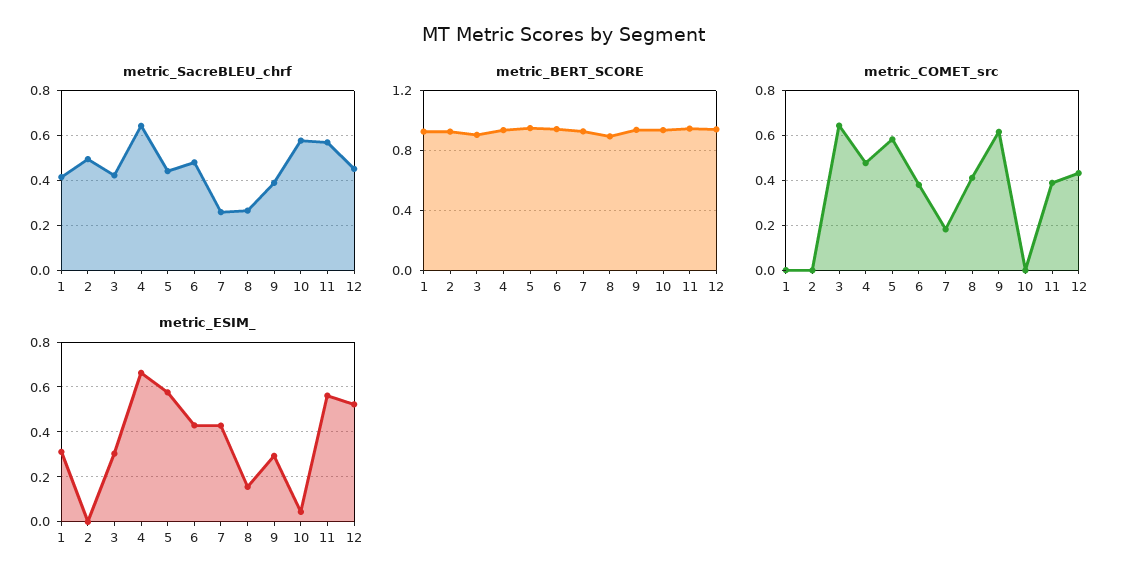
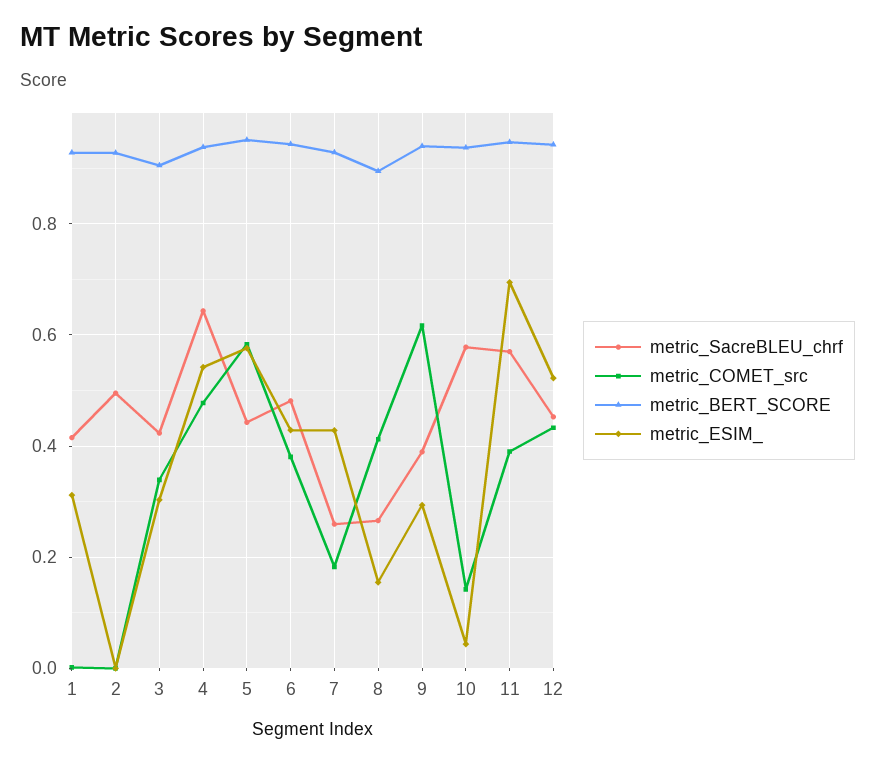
  {
    "metric_SacreBLEU_chrf": {
      "1": 0.42,
      "2": 0.5,
      "3": 0.42,
      "4": 0.64,
      "5": 0.44,
      "6": 0.48,
      "7": 0.26,
      "8": 0.26,
      "9": 0.38,
      "10": 0.58,
      "11": 0.56,
      "12": 0.46
    },
    "metric_BERT_SCORE": {
      "1": 0.92,
      "2": 0.92,
      "3": 0.9,
      "4": 0.94,
      "5": 0.96,
      "6": 0.94,
      "7": 0.92,
      "8": 0.9,
      "9": 0.94,
      "10": 0.94,
      "11": 0.94,
      "12": 0.94
    },
    "metric_COMET_src": {
      "1": 0,
      "2": 0,
-     "3": 0.65,
+     "3": 0.34,
      "4": 0.48,
      "5": 0.58,
      "6": 0.38,
      "7": 0.18,
      "8": 0.42,
      "9": 0.62,
-     "10": 0,
+     "10": 0.14,
      "11": 0.4,
      "12": 0.44
    },
    "metric_ESIM_": {
      "1": 0.32,
      "2": 0,
      "3": 0.3,
-     "4": 0.65,
+     "4": 0.54,
      "5": 0.58,
      "6": 0.42,
      "7": 0.42,
      "8": 0.16,
      "9": 0.3,
      "10": 0.04,
-     "11": 0.55,
+     "11": 0.7,
      "12": 0.52
    }
  }

